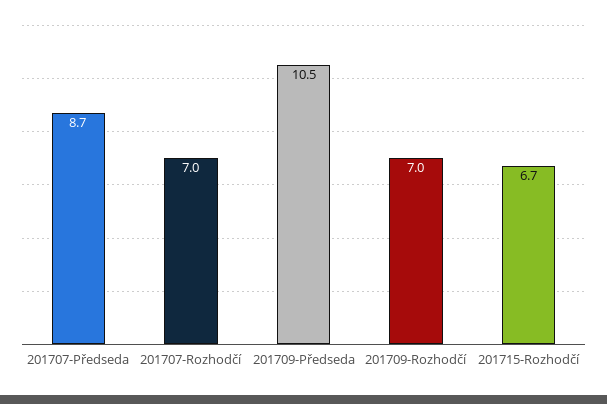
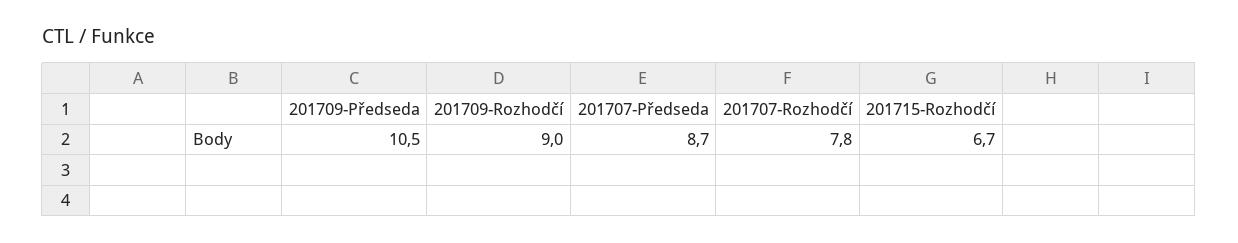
  {
    "201707-Předseda": 8.7,
-   "201707-Rozhodčí": 7,
+   "201707-Rozhodčí": 7.8,
    "201709-Předseda": 10.5,
-   "201709-Rozhodčí": 7,
+   "201709-Rozhodčí": 9,
    "201715-Rozhodčí": 6.7
  }

